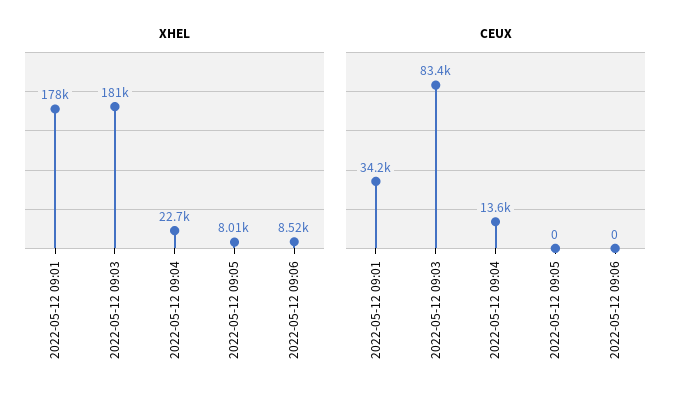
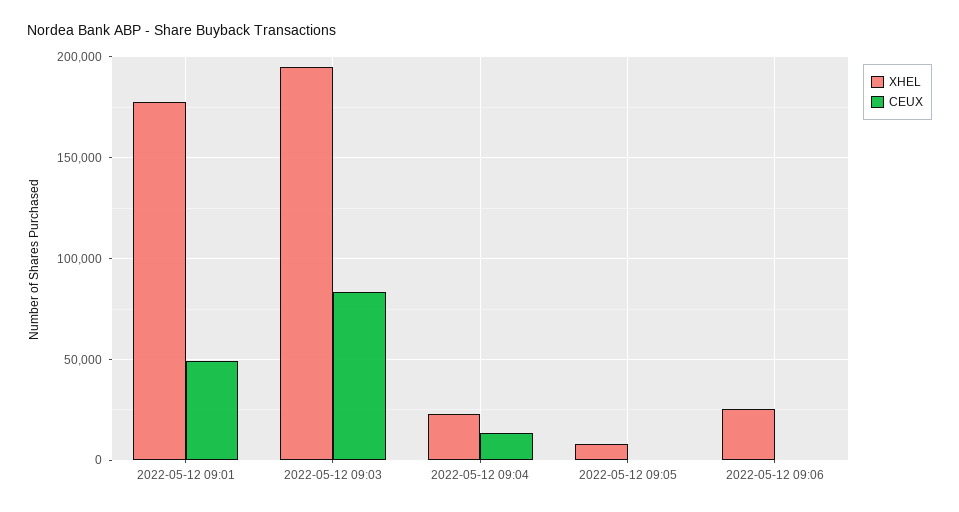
  {
    "XHEL": {
      "2022-05-12 09:01": 178000,
-     "2022-05-12 09:03": 181000,
+     "2022-05-12 09:03": 195000,
      "2022-05-12 09:04": 22700,
      "2022-05-12 09:05": 8010,
-     "2022-05-12 09:06": 8520
+     "2022-05-12 09:06": 25000
    },
    "CEUX": {
-     "2022-05-12 09:01": 34200,
+     "2022-05-12 09:01": 50000,
      "2022-05-12 09:03": 83400,
      "2022-05-12 09:04": 13600,
      "2022-05-12 09:05": 0,
      "2022-05-12 09:06": 0
    }
  }

